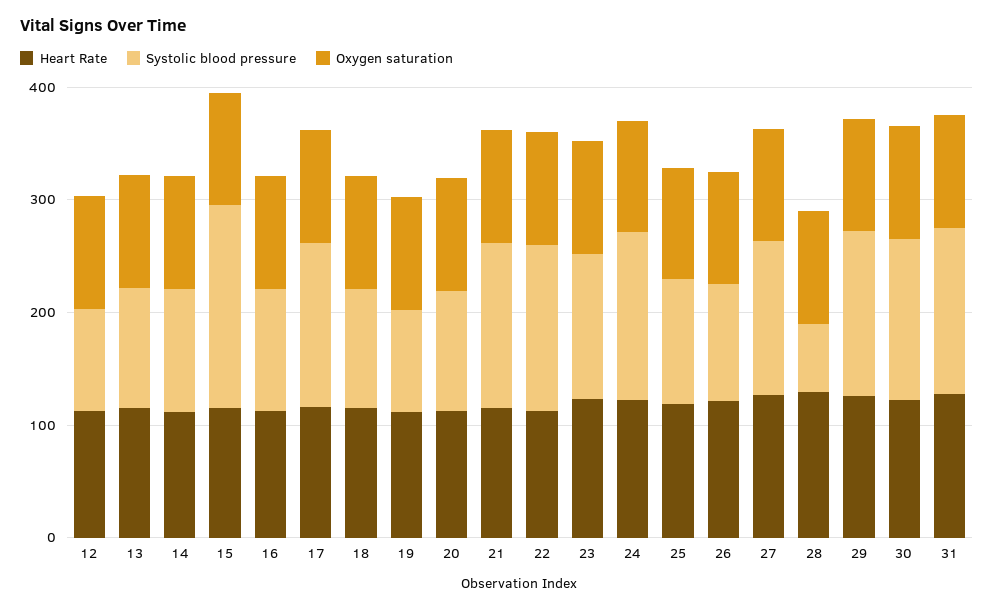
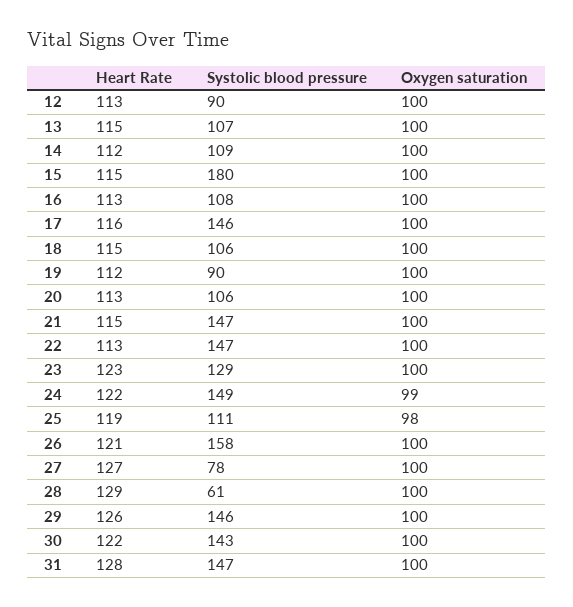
  {
    "Heart Rate": {
      "12": 113,
      "13": 115,
      "14": 112,
      "15": 115,
      "16": 113,
      "17": 116,
      "18": 115,
      "19": 112,
      "20": 113,
      "21": 115,
      "22": 113,
      "23": 123,
      "24": 122,
      "25": 119,
      "26": 121,
      "27": 127,
      "28": 129,
      "29": 126,
      "30": 122,
      "31": 128
    },
    "Systolic blood pressure": {
      "12": 90,
      "13": 107,
      "14": 109,
      "15": 180,
      "16": 108,
      "17": 146,
      "18": 106,
      "19": 90,
      "20": 106,
      "21": 147,
      "22": 147,
      "23": 129,
      "24": 149,
      "25": 111,
-     "26": 100,
+     "26": 158,
-     "27": 140,
+     "27": 78,
      "28": 61,
      "29": 146,
      "30": 143,
      "31": 147
    },
    "Oxygen saturation": {
      "12": 100,
      "13": 100,
      "14": 100,
      "15": 100,
      "16": 100,
      "17": 100,
      "18": 100,
      "19": 100,
      "20": 100,
      "21": 100,
      "22": 100,
      "23": 100,
      "24": 99,
      "25": 98,
      "26": 100,
      "27": 100,
      "28": 100,
      "29": 100,
      "30": 100,
      "31": 100
    }
  }

